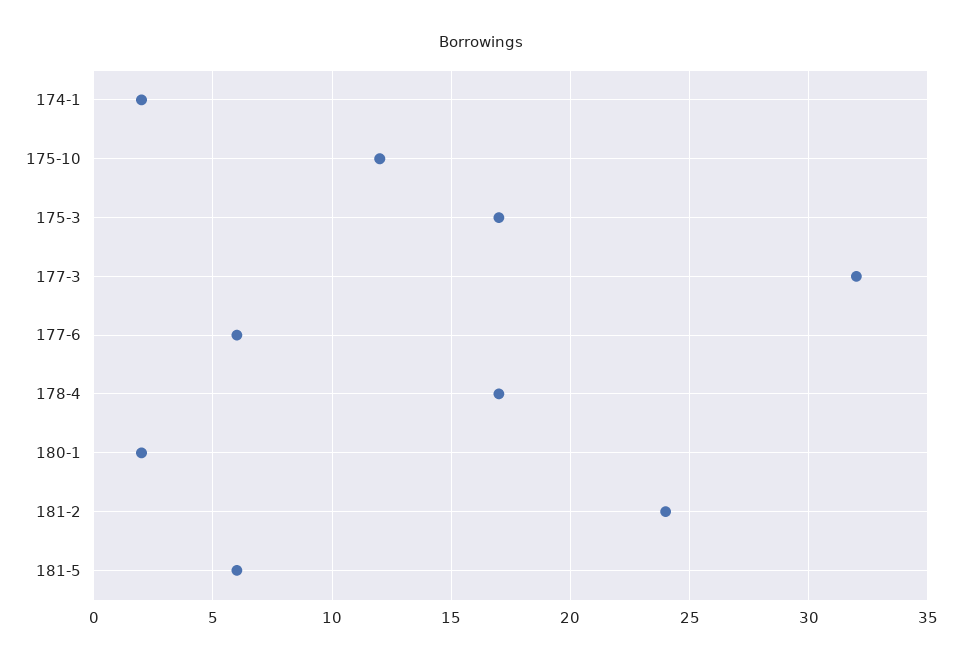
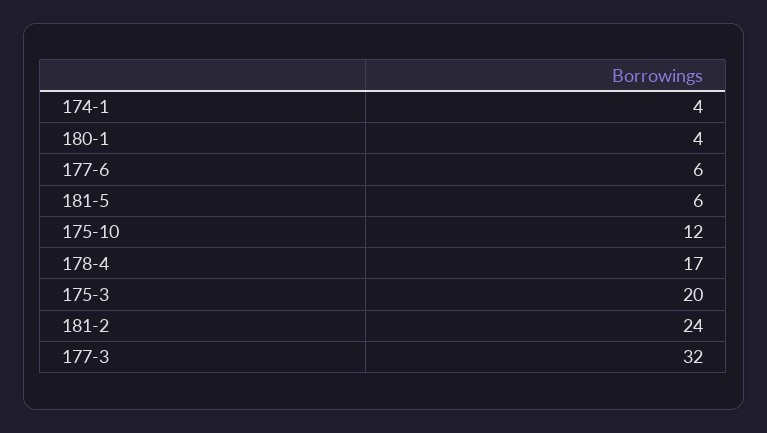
  {
-   "174-1": 2,
+   "174-1": 4,
    "175-10": 12,
-   "175-3": 17,
+   "175-3": 20,
    "177-3": 32,
    "177-6": 6,
    "178-4": 17,
-   "180-1": 2,
+   "180-1": 4,
    "181-2": 24,
    "181-5": 6
  }

